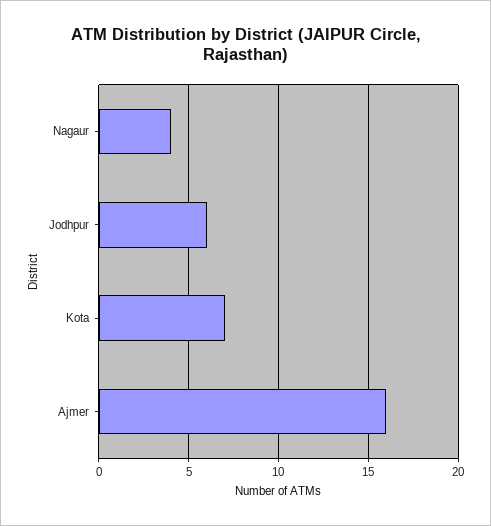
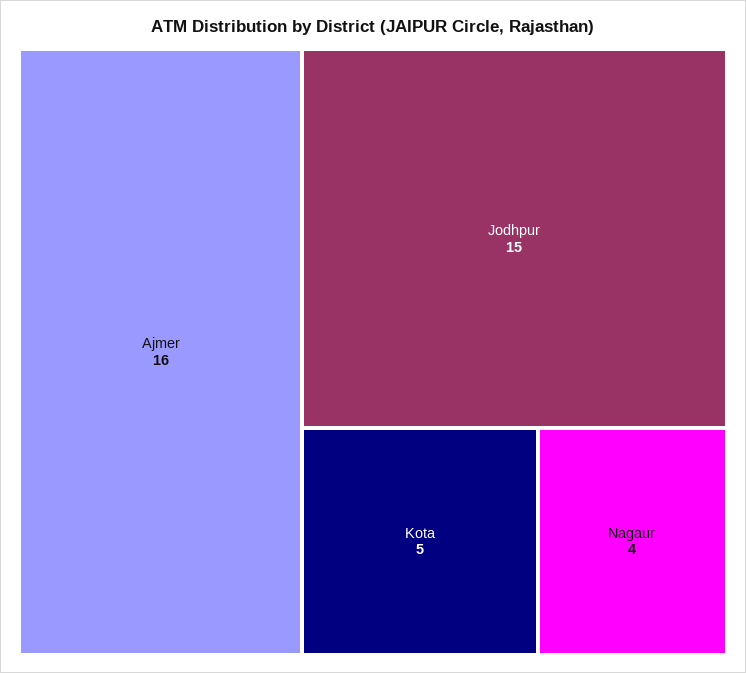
  {
    "Nagaur": 4,
-   "Jodhpur": 6,
+   "Jodhpur": 15,
-   "Kota": 7,
+   "Kota": 5,
    "Ajmer": 16
  }

